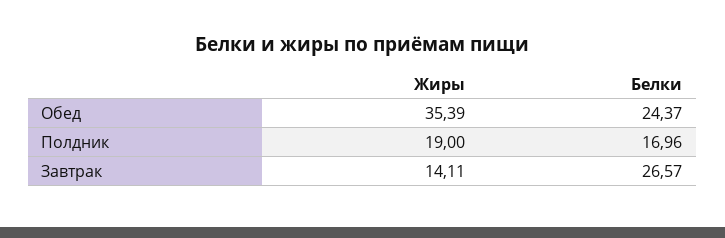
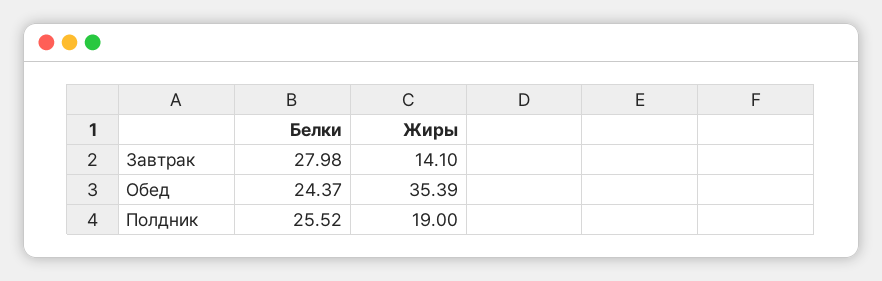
  {
    "Жиры": {
      "Обед": 35.39,
      "Полдник": 19,
-     "Завтрак": 14.11
+     "Завтрак": 14.1
    },
    "Белки": {
      "Обед": 24.37,
-     "Полдник": 16.96,
+     "Полдник": 25.52,
-     "Завтрак": 26.57
+     "Завтрак": 27.98
    }
  }

